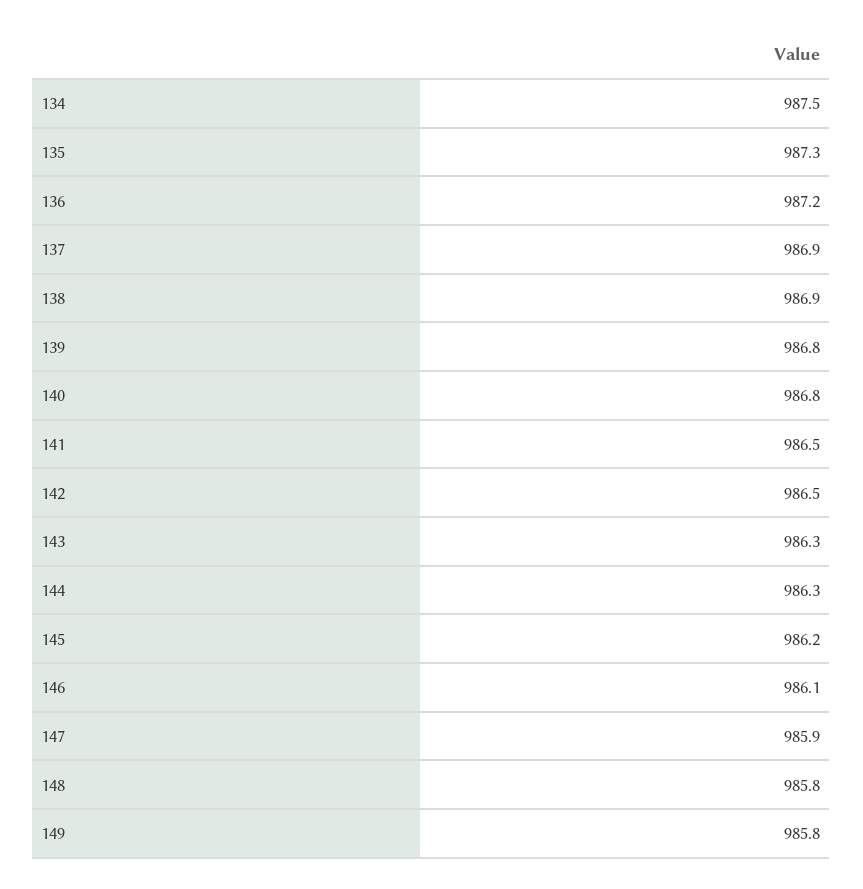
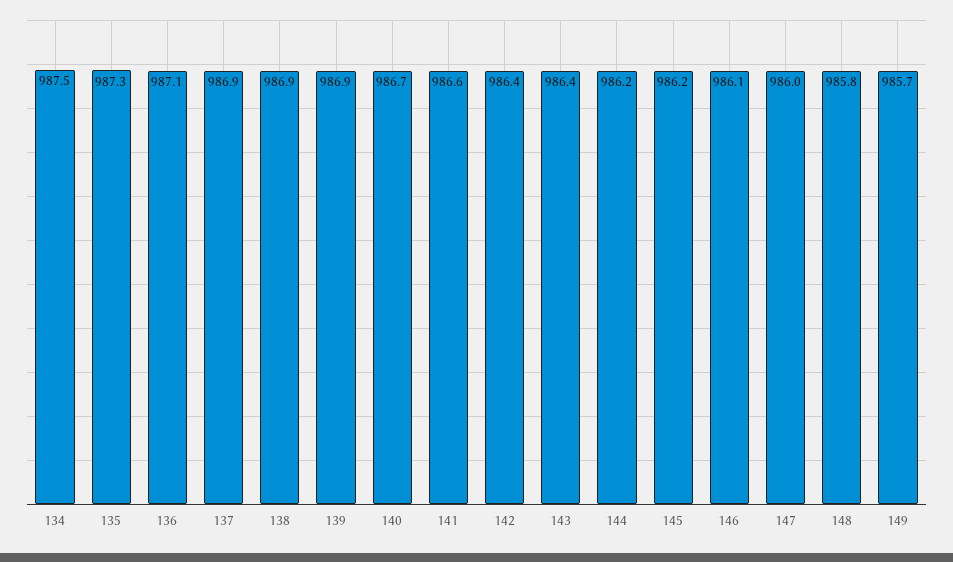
  {
    "134": 987.5,
    "135": 987.3,
-   "136": 987.2,
+   "136": 987.1,
    "137": 986.9,
    "138": 986.9,
-   "139": 986.8,
+   "139": 986.9,
-   "140": 986.8,
+   "140": 986.7,
-   "141": 986.5,
+   "141": 986.6,
-   "142": 986.5,
+   "142": 986.4,
-   "143": 986.3,
+   "143": 986.4,
-   "144": 986.3,
+   "144": 986.2,
    "145": 986.2,
    "146": 986.1,
-   "147": 985.9,
+   "147": 986,
    "148": 985.8,
-   "149": 985.8
+   "149": 985.7
  }

